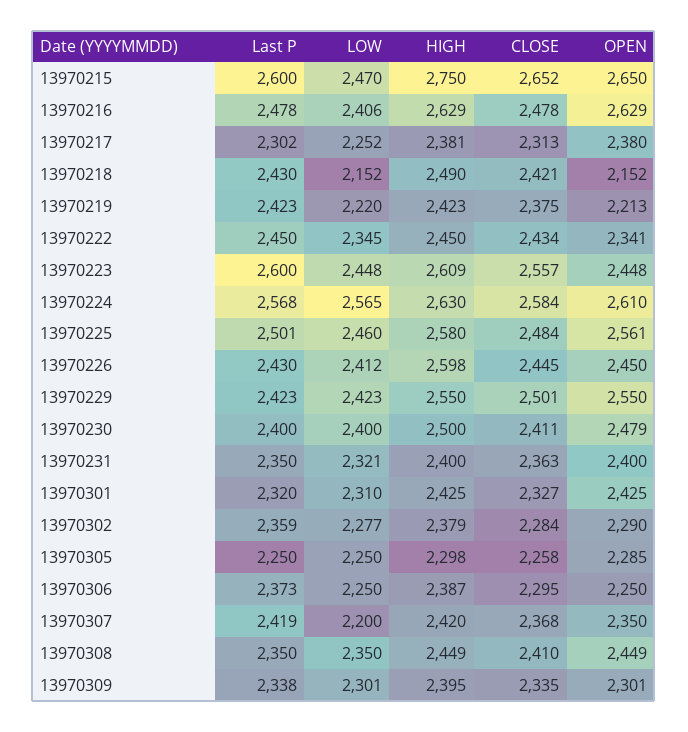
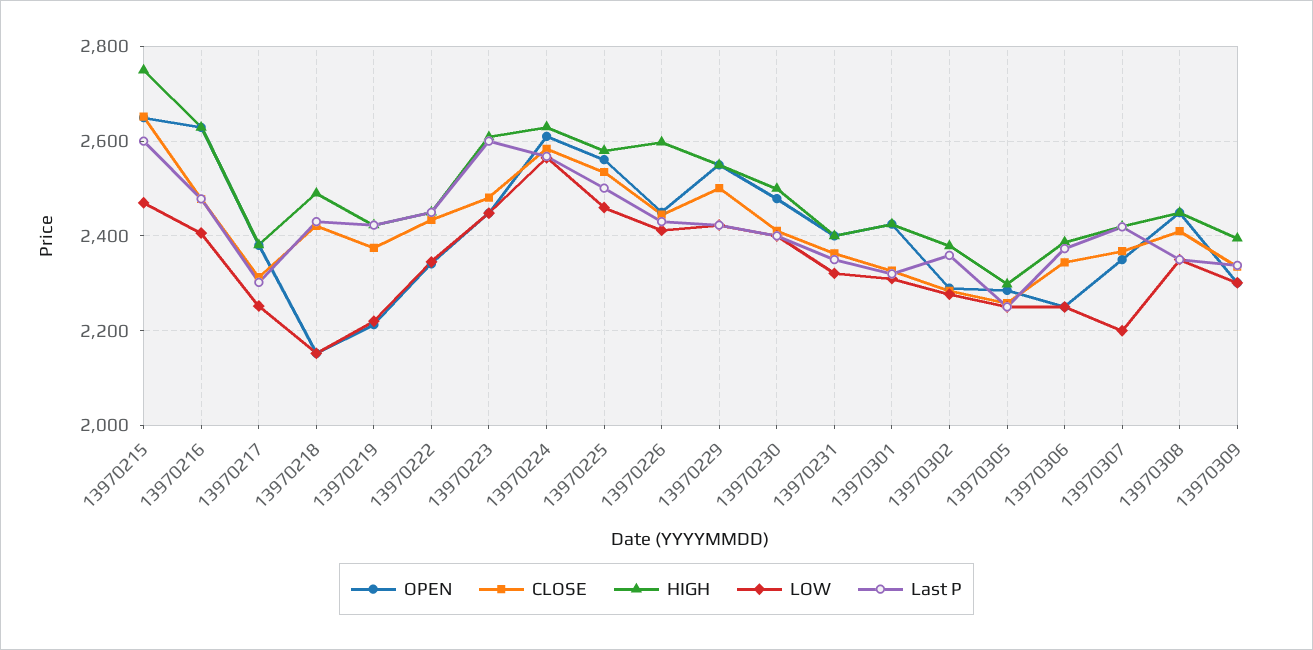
  {
    "Last P": {
      "13970215": 2600,
      "13970216": 2478,
      "13970217": 2302,
      "13970218": 2430,
      "13970219": 2423,
      "13970222": 2450,
      "13970223": 2600,
      "13970224": 2568,
      "13970225": 2501,
      "13970226": 2430,
      "13970229": 2423,
      "13970230": 2400,
      "13970231": 2350,
      "13970301": 2320,
      "13970302": 2359,
      "13970305": 2250,
      "13970306": 2373,
      "13970307": 2419,
      "13970308": 2350,
      "13970309": 2338
    },
    "LOW": {
      "13970215": 2470,
      "13970216": 2406,
      "13970217": 2252,
      "13970218": 2152,
      "13970219": 2220,
      "13970222": 2345,
      "13970223": 2448,
      "13970224": 2565,
      "13970225": 2460,
      "13970226": 2412,
      "13970229": 2423,
      "13970230": 2400,
      "13970231": 2321,
      "13970301": 2310,
      "13970302": 2277,
      "13970305": 2250,
      "13970306": 2250,
      "13970307": 2200,
      "13970308": 2350,
      "13970309": 2301
    },
    "HIGH": {
      "13970215": 2750,
      "13970216": 2629,
      "13970217": 2381,
      "13970218": 2490,
      "13970219": 2423,
      "13970222": 2450,
      "13970223": 2609,
      "13970224": 2630,
      "13970225": 2580,
      "13970226": 2598,
      "13970229": 2550,
      "13970230": 2500,
      "13970231": 2400,
      "13970301": 2425,
      "13970302": 2379,
      "13970305": 2298,
      "13970306": 2387,
      "13970307": 2420,
      "13970308": 2449,
      "13970309": 2395
    },
    "CLOSE": {
      "13970215": 2652,
      "13970216": 2478,
      "13970217": 2313,
      "13970218": 2421,
      "13970219": 2375,
      "13970222": 2434,
-     "13970223": 2557,
+     "13970223": 2480,
      "13970224": 2584,
-     "13970225": 2484,
+     "13970225": 2540,
      "13970226": 2445,
      "13970229": 2501,
      "13970230": 2411,
      "13970231": 2363,
      "13970301": 2327,
      "13970302": 2284,
      "13970305": 2258,
-     "13970306": 2295,
+     "13970306": 2340,
      "13970307": 2368,
      "13970308": 2410,
      "13970309": 2335
    },
    "OPEN": {
      "13970215": 2650,
      "13970216": 2629,
      "13970217": 2380,
      "13970218": 2152,
      "13970219": 2213,
      "13970222": 2341,
      "13970223": 2448,
      "13970224": 2610,
      "13970225": 2561,
      "13970226": 2450,
      "13970229": 2550,
      "13970230": 2479,
      "13970231": 2400,
      "13970301": 2425,
      "13970302": 2290,
      "13970305": 2285,
      "13970306": 2250,
      "13970307": 2350,
      "13970308": 2449,
      "13970309": 2301
    }
  }

